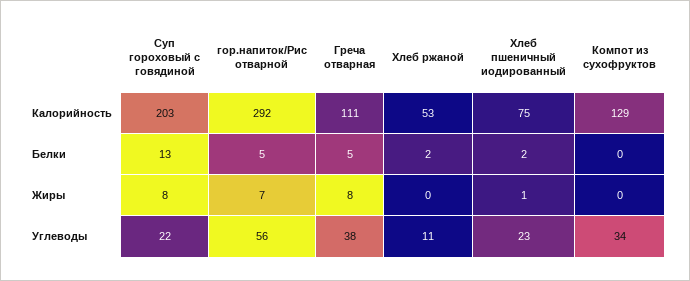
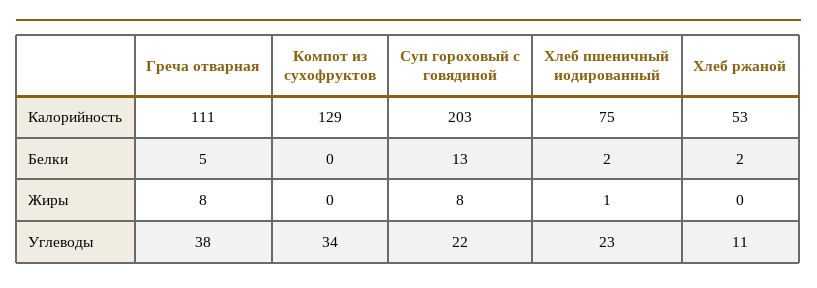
  {
    "Суп гороховый с говядиной": {
      "Калорийность": 203,
      "Белки": 13,
      "Жиры": 8,
      "Углеводы": 22
    },
-   "гор.напиток/Рис отварной": {
-     "Калорийность": 292,
-     "Белки": 5,
-     "Жиры": 7,
-     "Углеводы": 56
-   },
    "Греча отварная": {
      "Калорийность": 111,
      "Белки": 5,
      "Жиры": 8,
      "Углеводы": 38
    },
    "Хлеб ржаной": {
      "Калорийность": 53,
      "Белки": 2,
      "Жиры": 0,
      "Углеводы": 11
    },
    "Хлеб пшеничный иодированный": {
      "Калорийность": 75,
      "Белки": 2,
      "Жиры": 1,
      "Углеводы": 23
    },
    "Компот из сухофруктов": {
      "Калорийность": 129,
      "Белки": 0,
      "Жиры": 0,
      "Углеводы": 34
    }
  }

